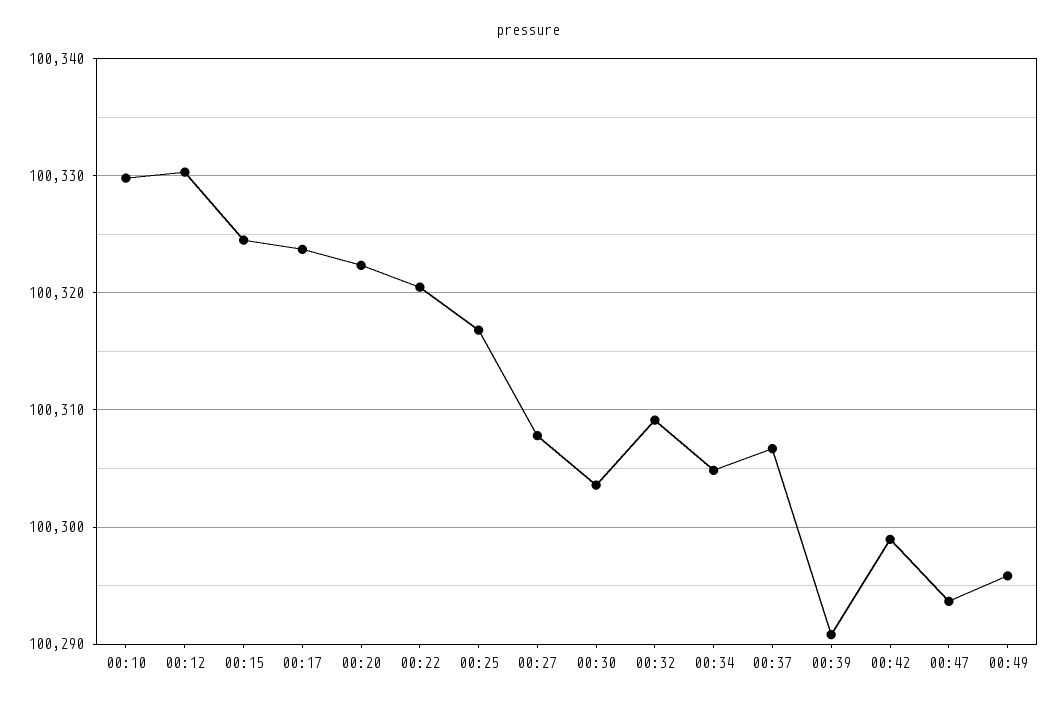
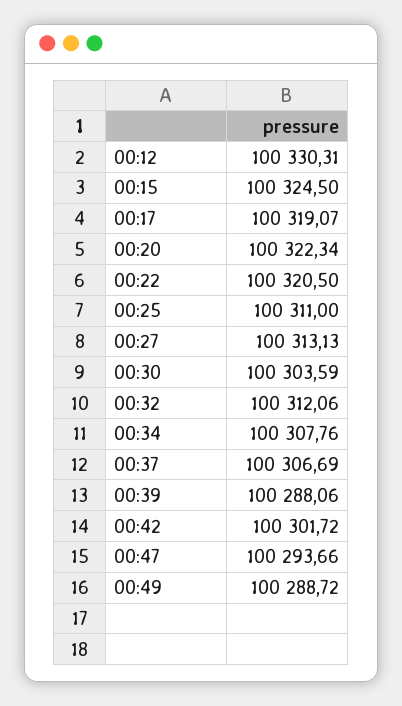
  {
-   "00:10": 100330,
    "00:12": 100330.31,
    "00:15": 100324.5,
-   "00:17": 100324,
+   "00:17": 100319.07,
    "00:20": 100322.34,
    "00:22": 100320.5,
-   "00:25": 100317,
+   "00:25": 100311,
-   "00:27": 100308,
+   "00:27": 100313.13,
    "00:30": 100303.59,
-   "00:32": 100309,
+   "00:32": 100312.06,
-   "00:34": 100305,
+   "00:34": 100307.76,
    "00:37": 100306.69,
-   "00:39": 100291,
+   "00:39": 100288.06,
-   "00:42": 100299,
+   "00:42": 100301.72,
    "00:47": 100293.66,
-   "00:49": 100296
+   "00:49": 100288.72
  }

